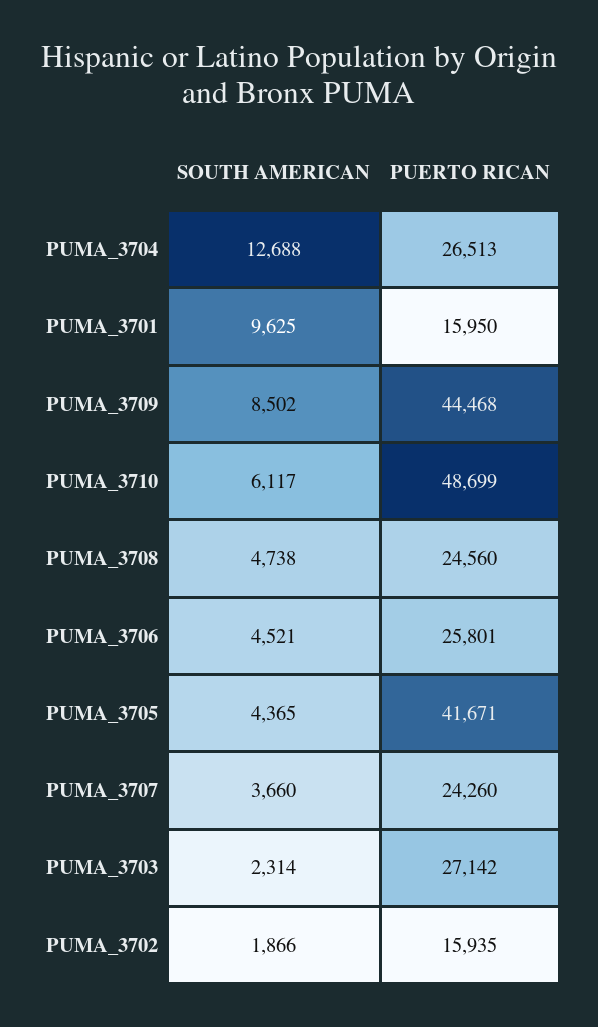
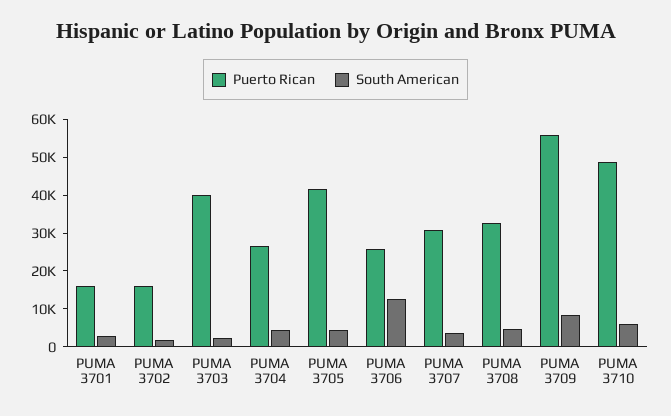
  {
    "SOUTH AMERICAN": {
-     "PUMA_3704": 12688,
+     "PUMA_3704": 5000,
-     "PUMA_3701": 9625,
+     "PUMA_3701": 2500,
      "PUMA_3709": 8502,
      "PUMA_3710": 6117,
      "PUMA_3708": 4738,
-     "PUMA_3706": 4521,
+     "PUMA_3706": 12500,
      "PUMA_3705": 4365,
      "PUMA_3707": 3660,
      "PUMA_3703": 2314,
      "PUMA_3702": 1866
    },
    "PUERTO RICAN": {
      "PUMA_3704": 26513,
      "PUMA_3701": 15950,
-     "PUMA_3709": 44468,
+     "PUMA_3709": 55000,
      "PUMA_3710": 48699,
-     "PUMA_3708": 24560,
+     "PUMA_3708": 32500,
      "PUMA_3706": 25801,
      "PUMA_3705": 41671,
-     "PUMA_3707": 24260,
+     "PUMA_3707": 30000,
-     "PUMA_3703": 27142,
+     "PUMA_3703": 40000,
      "PUMA_3702": 15935
    }
  }

